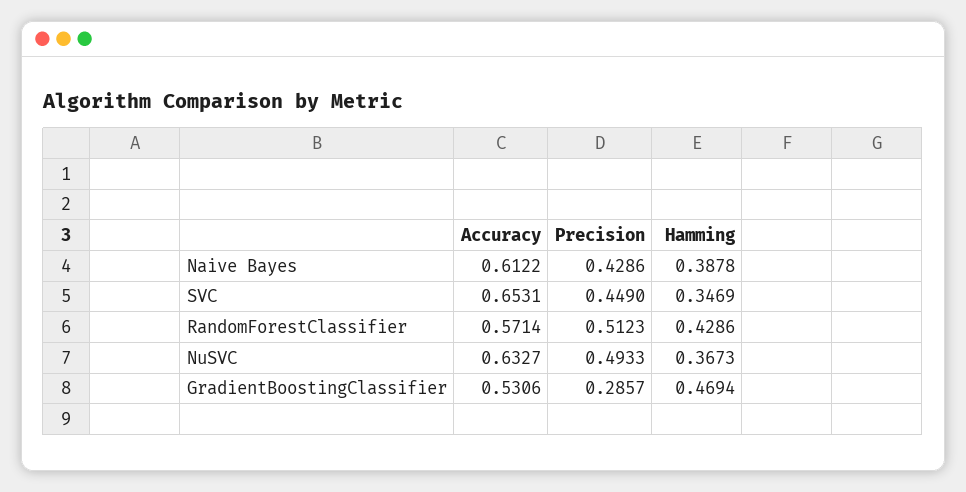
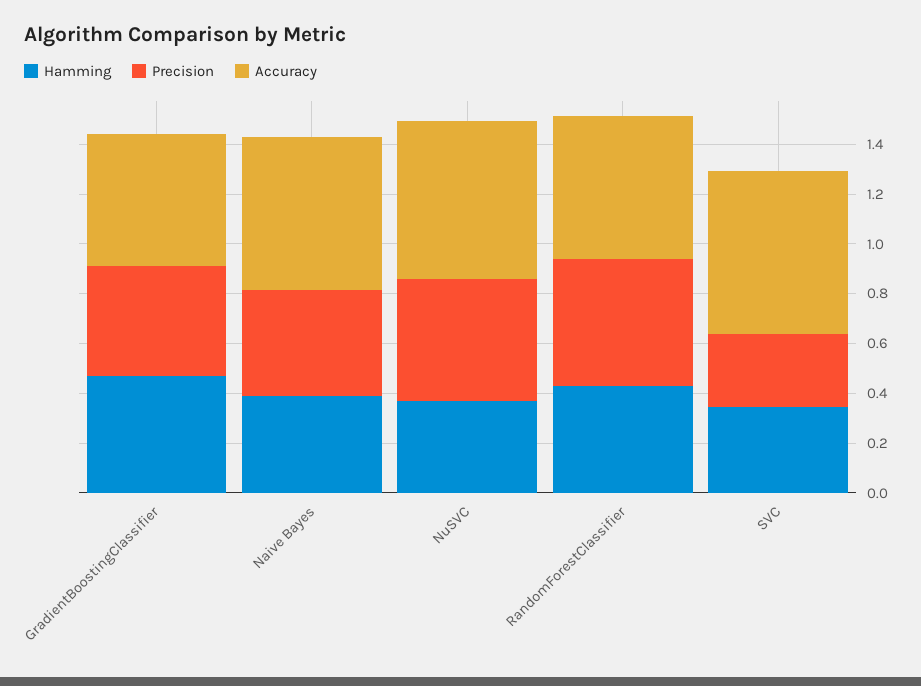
  {
    "Accuracy": {
      "Naive Bayes": 0.6122,
      "SVC": 0.6531,
      "RandomForestClassifier": 0.5714,
      "NuSVC": 0.6327,
      "GradientBoostingClassifier": 0.5306
    },
    "Precision": {
      "Naive Bayes": 0.4286,
-     "SVC": 0.449,
+     "SVC": 0.3,
      "RandomForestClassifier": 0.5123,
      "NuSVC": 0.4933,
-     "GradientBoostingClassifier": 0.2857
+     "GradientBoostingClassifier": 0.45
    },
    "Hamming": {
      "Naive Bayes": 0.3878,
      "SVC": 0.3469,
      "RandomForestClassifier": 0.4286,
      "NuSVC": 0.3673,
      "GradientBoostingClassifier": 0.4694
    }
  }

